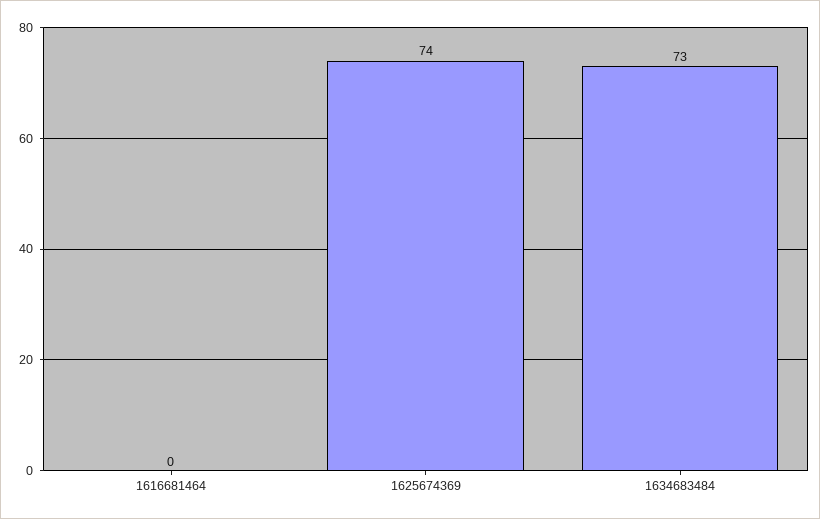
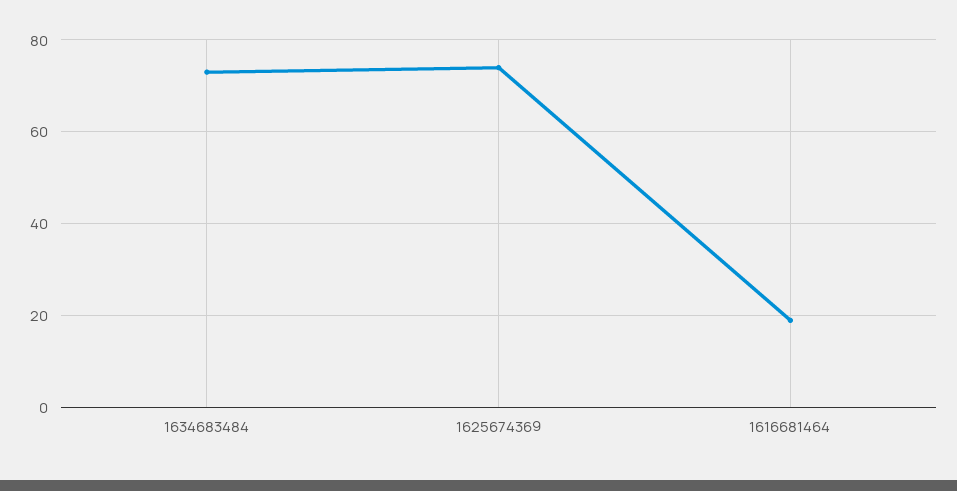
  {
-   "1616681464": 0,
+   "1616681464": 20,
    "1625674369": 74,
    "1634683484": 73
  }

